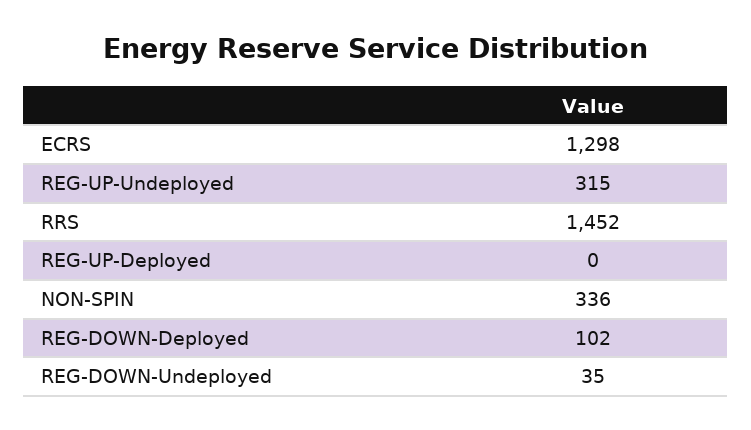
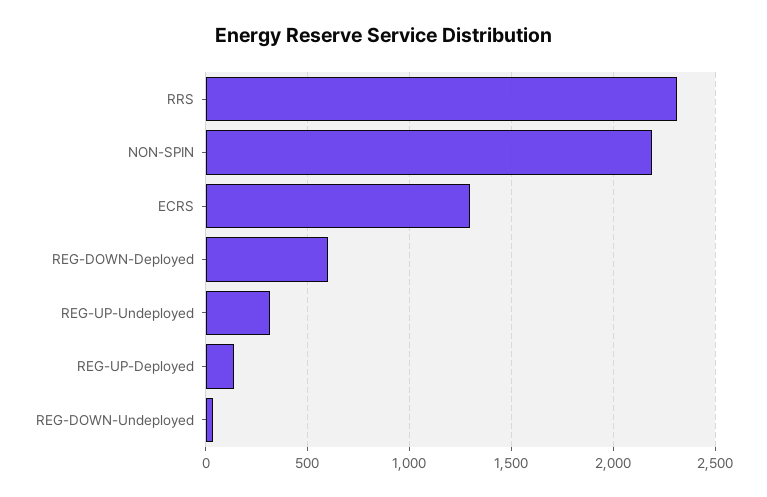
  {
    "ECRS": 1298,
    "REG-UP-Undeployed": 315,
-   "RRS": 1452,
+   "RRS": 2300,
-   "REG-UP-Deployed": 0,
+   "REG-UP-Deployed": 150,
-   "NON-SPIN": 336,
+   "NON-SPIN": 2200,
-   "REG-DOWN-Deployed": 102,
+   "REG-DOWN-Deployed": 600,
    "REG-DOWN-Undeployed": 35
  }

